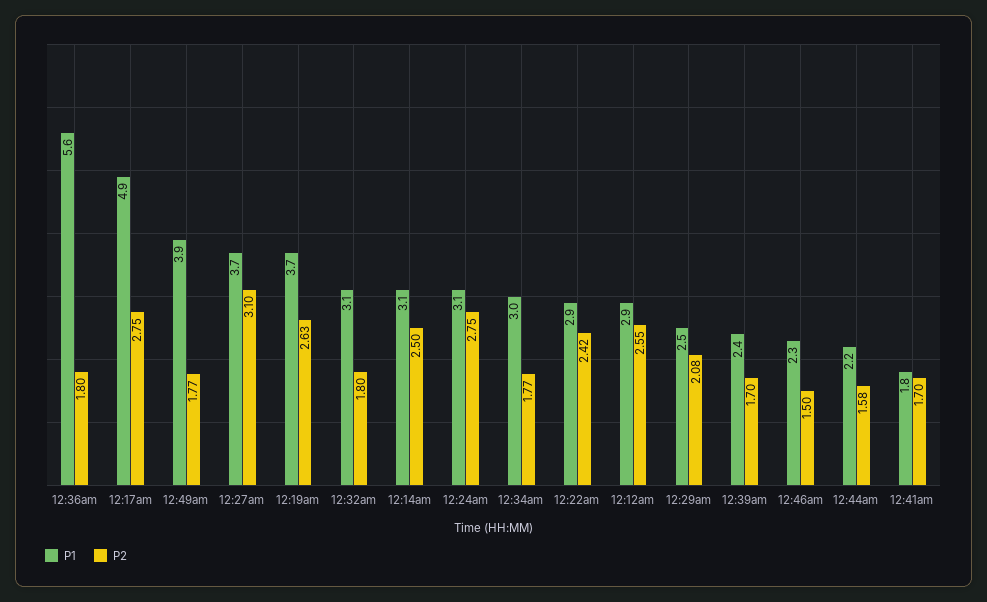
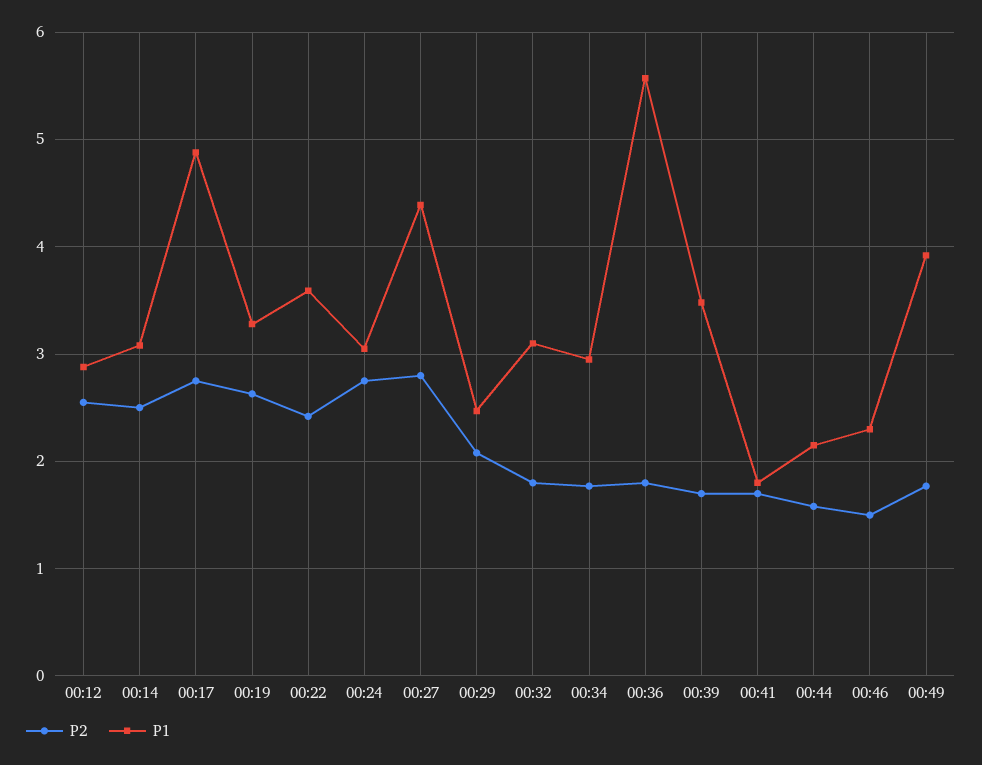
  {
    "P1": {
      "12:36am": 5.6,
      "12:17am": 4.9,
      "12:49am": 3.9,
-     "12:27am": 3.7,
+     "12:27am": 4.4,
-     "12:19am": 3.7,
+     "12:19am": 3.3,
      "12:32am": 3.1,
      "12:14am": 3.1,
      "12:24am": 3.1,
      "12:34am": 3,
-     "12:22am": 2.9,
+     "12:22am": 3.6,
      "12:12am": 2.9,
      "12:29am": 2.5,
-     "12:39am": 2.4,
+     "12:39am": 3.5,
      "12:46am": 2.3,
      "12:44am": 2.2,
      "12:41am": 1.8
    },
    "P2": {
      "12:36am": 1.8,
      "12:17am": 2.75,
      "12:49am": 1.77,
-     "12:27am": 3.1,
+     "12:27am": 2.8,
      "12:19am": 2.63,
      "12:32am": 1.8,
      "12:14am": 2.5,
      "12:24am": 2.75,
      "12:34am": 1.77,
      "12:22am": 2.42,
      "12:12am": 2.55,
      "12:29am": 2.08,
      "12:39am": 1.7,
      "12:46am": 1.5,
      "12:44am": 1.58,
      "12:41am": 1.7
    }
  }

